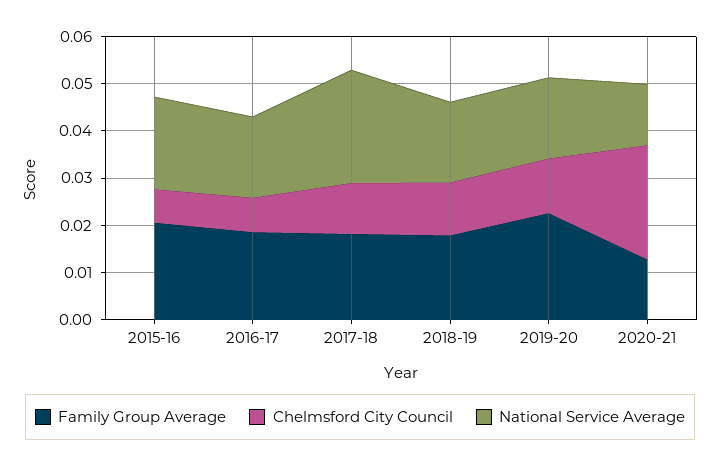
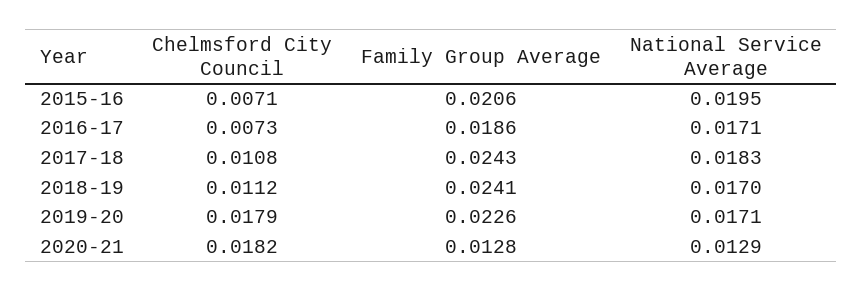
  {
    "Family Group Average": {
      "2015-16": 0.0206,
      "2016-17": 0.0186,
-     "2017-18": 0.018,
+     "2017-18": 0.0243,
-     "2018-19": 0.018,
+     "2018-19": 0.0241,
      "2019-20": 0.0226,
      "2020-21": 0.0128
    },
    "Chelmsford City Council": {
      "2015-16": 0.0071,
      "2016-17": 0.0073,
      "2017-18": 0.0108,
      "2018-19": 0.0112,
-     "2019-20": 0.012,
+     "2019-20": 0.0179,
-     "2020-21": 0.024
+     "2020-21": 0.0182
    },
    "National Service Average": {
      "2015-16": 0.0195,
      "2016-17": 0.0171,
-     "2017-18": 0.024,
+     "2017-18": 0.0183,
      "2018-19": 0.017,
      "2019-20": 0.0171,
      "2020-21": 0.0129
    }
  }

